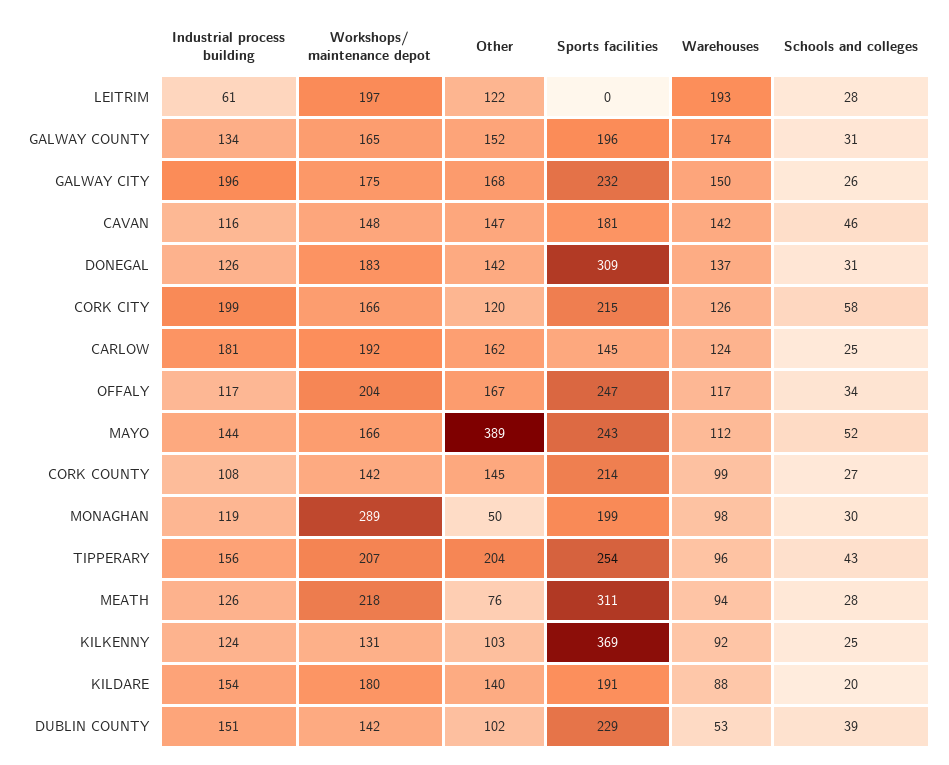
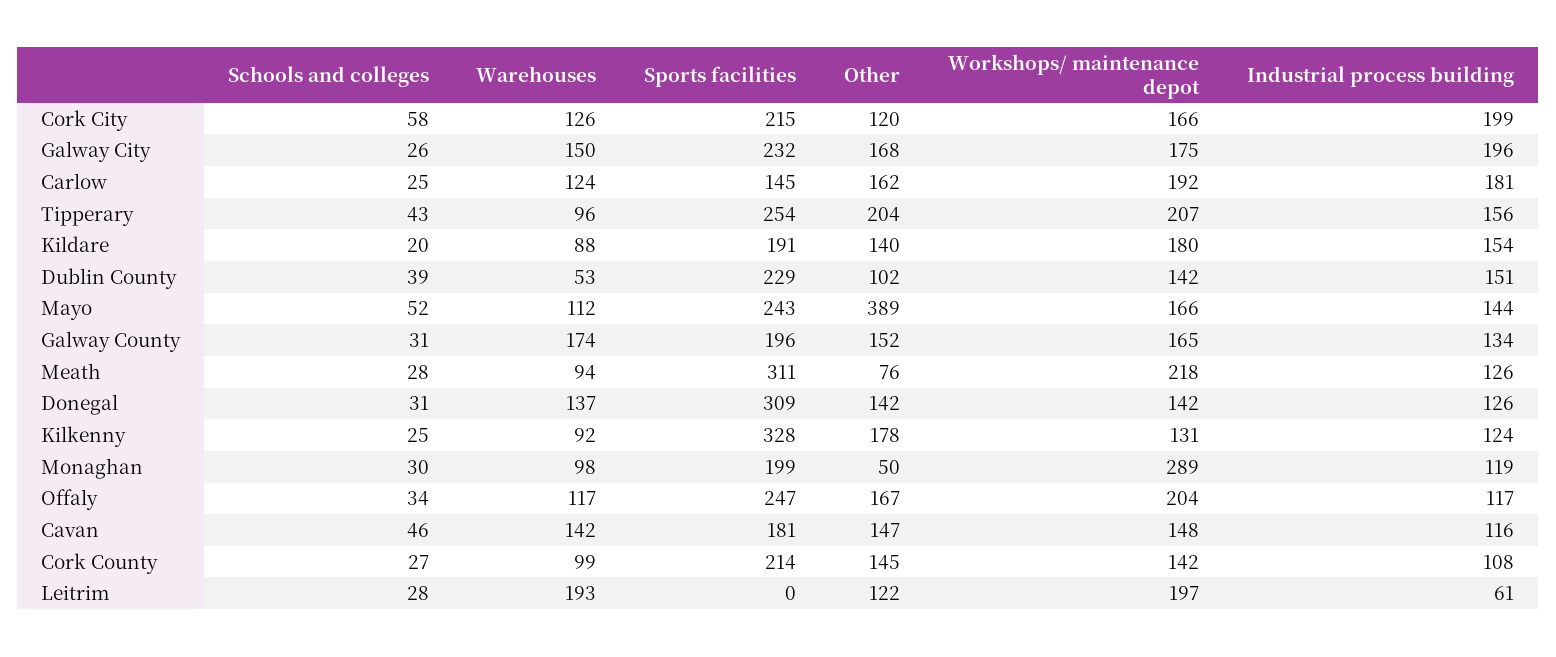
  {
    "Industrial process building": {
      "LEITRIM": 61,
      "GALWAY COUNTY": 134,
      "GALWAY CITY": 196,
      "CAVAN": 116,
      "DONEGAL": 126,
      "CORK CITY": 199,
      "CARLOW": 181,
      "OFFALY": 117,
      "MAYO": 144,
      "CORK COUNTY": 108,
      "MONAGHAN": 119,
      "TIPPERARY": 156,
      "MEATH": 126,
      "KILKENNY": 124,
      "KILDARE": 154,
      "DUBLIN COUNTY": 151
    },
    "Workshops/ maintenance depot": {
      "LEITRIM": 197,
      "GALWAY COUNTY": 165,
      "GALWAY CITY": 175,
      "CAVAN": 148,
-     "DONEGAL": 183,
+     "DONEGAL": 142,
      "CORK CITY": 166,
      "CARLOW": 192,
      "OFFALY": 204,
      "MAYO": 166,
      "CORK COUNTY": 142,
      "MONAGHAN": 289,
      "TIPPERARY": 207,
      "MEATH": 218,
      "KILKENNY": 131,
      "KILDARE": 180,
      "DUBLIN COUNTY": 142
    },
    "Other": {
      "LEITRIM": 122,
      "GALWAY COUNTY": 152,
      "GALWAY CITY": 168,
      "CAVAN": 147,
      "DONEGAL": 142,
      "CORK CITY": 120,
      "CARLOW": 162,
      "OFFALY": 167,
      "MAYO": 389,
      "CORK COUNTY": 145,
      "MONAGHAN": 50,
      "TIPPERARY": 204,
      "MEATH": 76,
-     "KILKENNY": 103,
+     "KILKENNY": 178,
      "KILDARE": 140,
      "DUBLIN COUNTY": 102
    },
    "Sports facilities": {
      "LEITRIM": 0,
      "GALWAY COUNTY": 196,
      "GALWAY CITY": 232,
      "CAVAN": 181,
      "DONEGAL": 309,
      "CORK CITY": 215,
      "CARLOW": 145,
      "OFFALY": 247,
      "MAYO": 243,
      "CORK COUNTY": 214,
      "MONAGHAN": 199,
      "TIPPERARY": 254,
      "MEATH": 311,
-     "KILKENNY": 369,
+     "KILKENNY": 328,
      "KILDARE": 191,
      "DUBLIN COUNTY": 229
    },
    "Warehouses": {
      "LEITRIM": 193,
      "GALWAY COUNTY": 174,
      "GALWAY CITY": 150,
      "CAVAN": 142,
      "DONEGAL": 137,
      "CORK CITY": 126,
      "CARLOW": 124,
      "OFFALY": 117,
      "MAYO": 112,
      "CORK COUNTY": 99,
      "MONAGHAN": 98,
      "TIPPERARY": 96,
      "MEATH": 94,
      "KILKENNY": 92,
      "KILDARE": 88,
      "DUBLIN COUNTY": 53
    },
    "Schools and colleges": {
      "LEITRIM": 28,
      "GALWAY COUNTY": 31,
      "GALWAY CITY": 26,
      "CAVAN": 46,
      "DONEGAL": 31,
      "CORK CITY": 58,
      "CARLOW": 25,
      "OFFALY": 34,
      "MAYO": 52,
      "CORK COUNTY": 27,
      "MONAGHAN": 30,
      "TIPPERARY": 43,
      "MEATH": 28,
      "KILKENNY": 25,
      "KILDARE": 20,
      "DUBLIN COUNTY": 39
    }
  }

